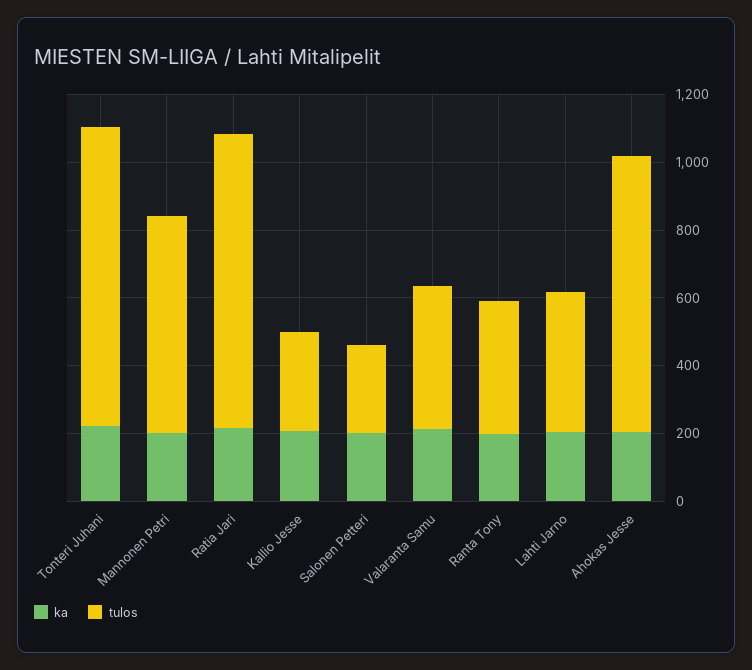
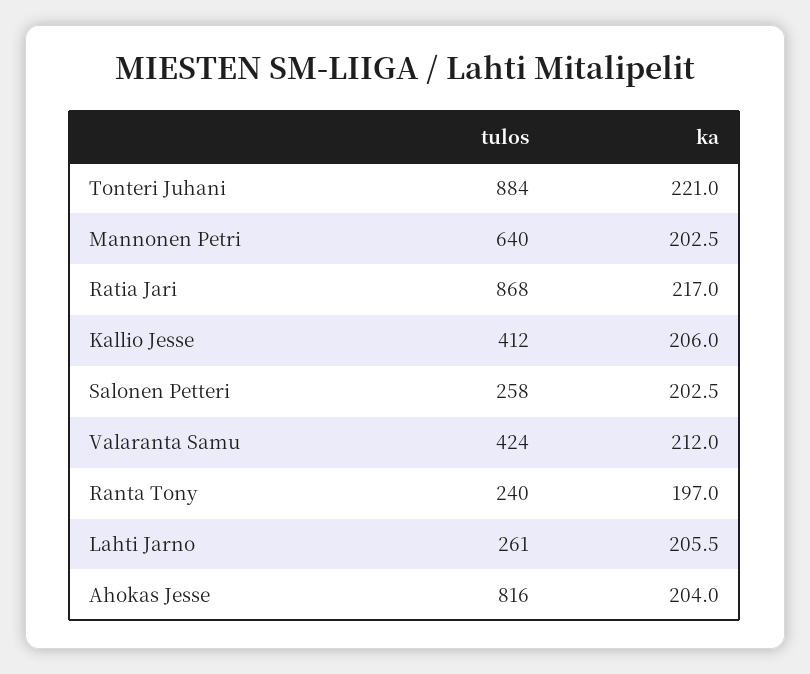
  {
    "ka": {
      "Tonteri Juhani": 221,
      "Mannonen Petri": 202.5,
      "Ratia Jari": 217,
      "Kallio Jesse": 206,
      "Salonen Petteri": 202.5,
      "Valaranta Samu": 212,
      "Ranta Tony": 197,
      "Lahti Jarno": 205.5,
      "Ahokas Jesse": 204
    },
    "tulos": {
      "Tonteri Juhani": 884,
      "Mannonen Petri": 640,
      "Ratia Jari": 868,
-     "Kallio Jesse": 300,
+     "Kallio Jesse": 412,
      "Salonen Petteri": 258,
      "Valaranta Samu": 424,
-     "Ranta Tony": 400,
+     "Ranta Tony": 240,
-     "Lahti Jarno": 400,
+     "Lahti Jarno": 261,
      "Ahokas Jesse": 816
    }
  }

